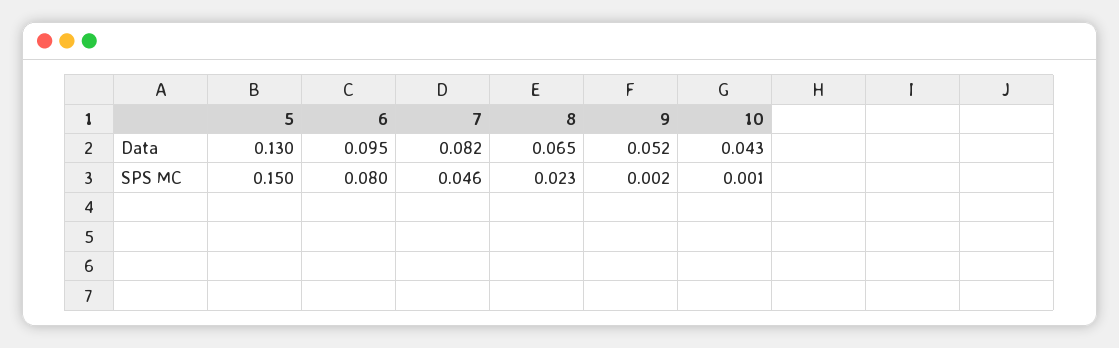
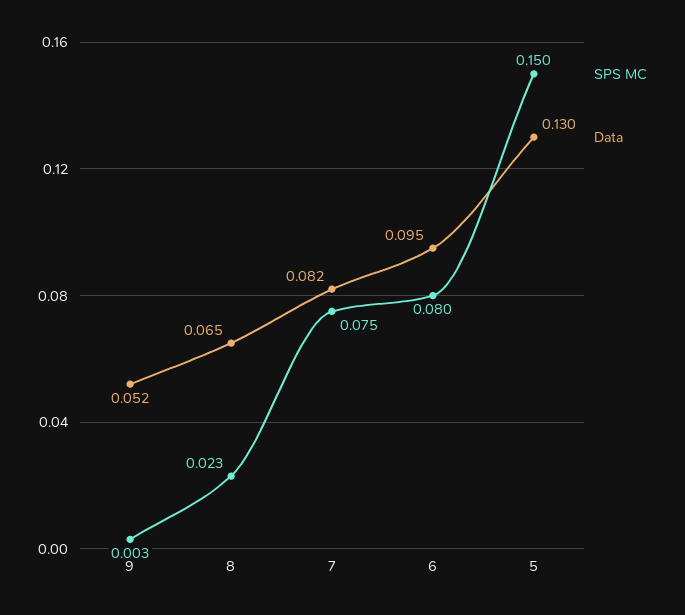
  {
    "Data": {
      "5": 0.13,
      "6": 0.095,
      "7": 0.082,
      "8": 0.065,
-     "9": 0.052,
+     "9": 0.052
-     "10": 0.043
    },
    "SPS MC": {
      "5": 0.15,
      "6": 0.08,
-     "7": 0.046,
+     "7": 0.075,
      "8": 0.023,
-     "9": 0.002,
+     "9": 0.003
-     "10": 0.001
    }
  }

